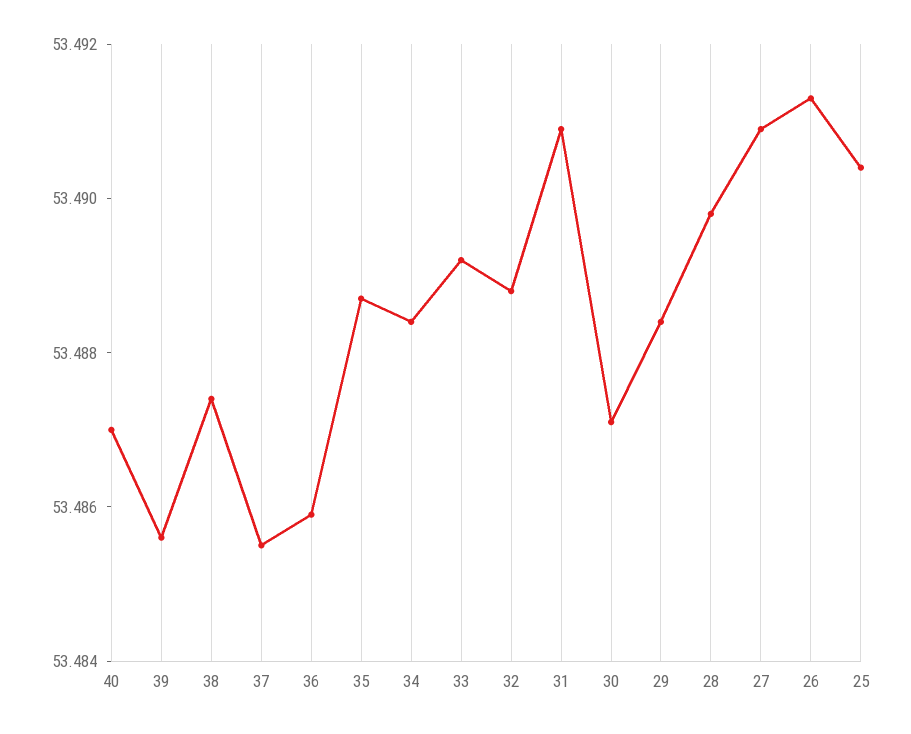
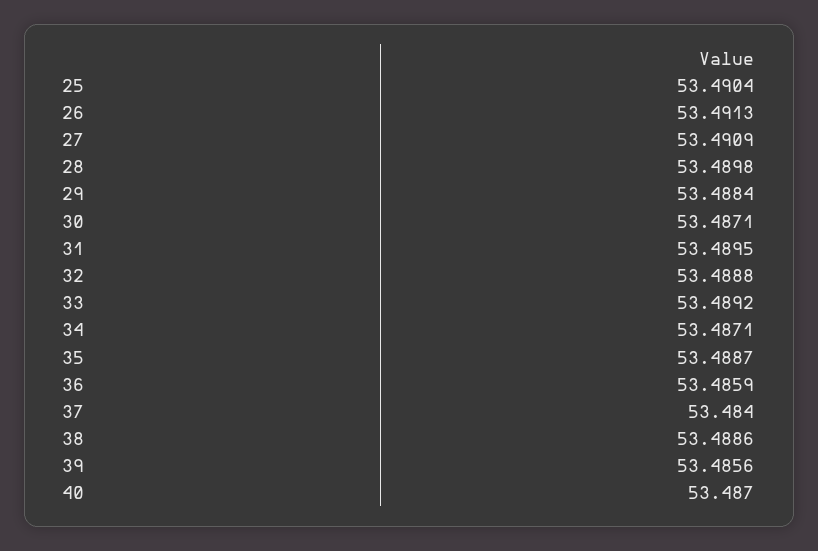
  {
    "40": 53.487,
    "39": 53.4856,
-   "38": 53.4875,
+   "38": 53.4886,
-   "37": 53.4855,
+   "37": 53.484,
    "36": 53.4859,
    "35": 53.4887,
-   "34": 53.4885,
+   "34": 53.4871,
    "33": 53.4892,
    "32": 53.4888,
-   "31": 53.491,
+   "31": 53.4895,
    "30": 53.4871,
    "29": 53.4884,
    "28": 53.4898,
    "27": 53.4909,
    "26": 53.4913,
    "25": 53.4904
  }

